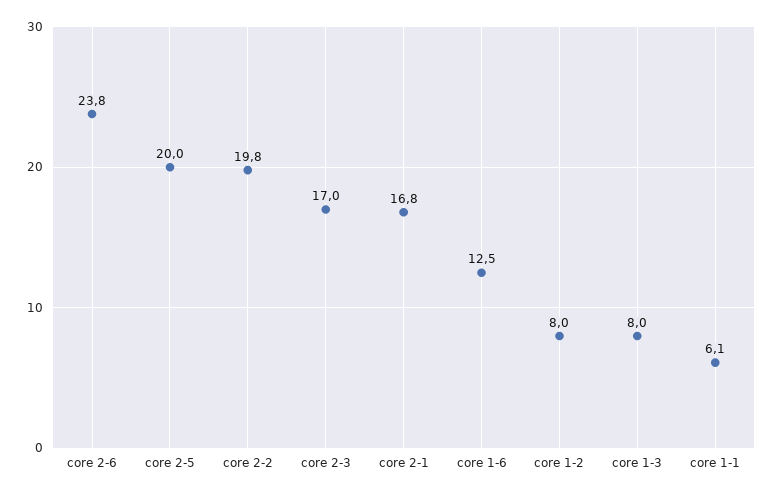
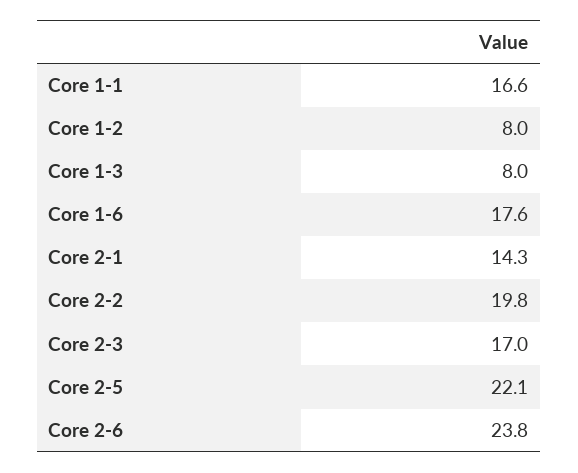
  {
    "core 2-6": 23.8,
-   "core 2-5": 20,
+   "core 2-5": 22.1,
    "core 2-2": 19.8,
    "core 2-3": 17,
-   "core 2-1": 16.8,
+   "core 2-1": 14.3,
-   "core 1-6": 12.5,
+   "core 1-6": 17.6,
    "core 1-2": 8,
    "core 1-3": 8,
-   "core 1-1": 6.1
+   "core 1-1": 16.6
  }

